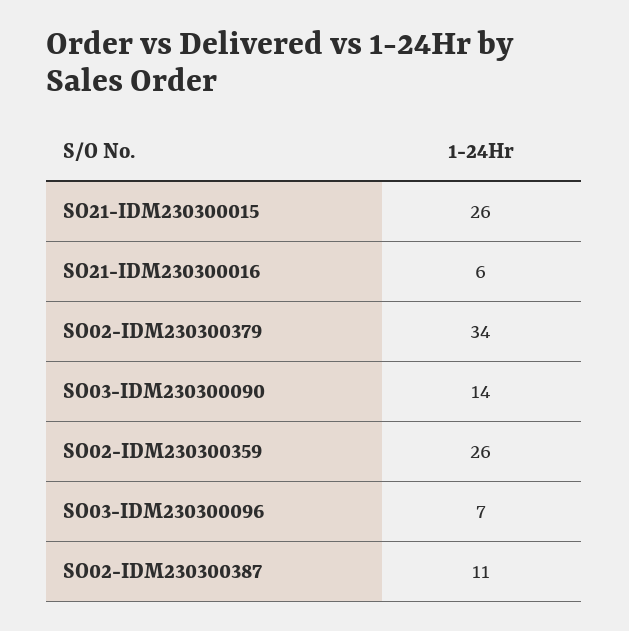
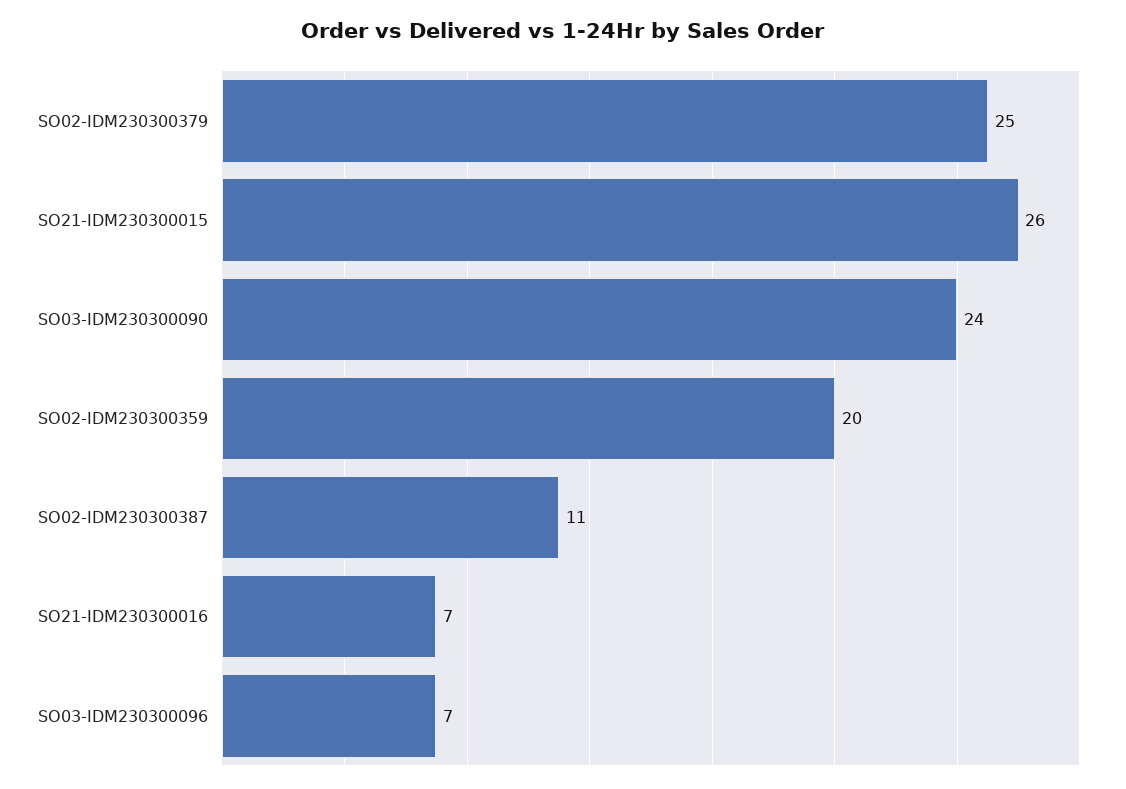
  {
    "SO21-IDM230300015": 26,
-   "SO21-IDM230300016": 6,
+   "SO21-IDM230300016": 7,
-   "SO02-IDM230300379": 34,
+   "SO02-IDM230300379": 25,
-   "SO03-IDM230300090": 14,
+   "SO03-IDM230300090": 24,
-   "SO02-IDM230300359": 26,
+   "SO02-IDM230300359": 20,
    "SO03-IDM230300096": 7,
    "SO02-IDM230300387": 11
  }

